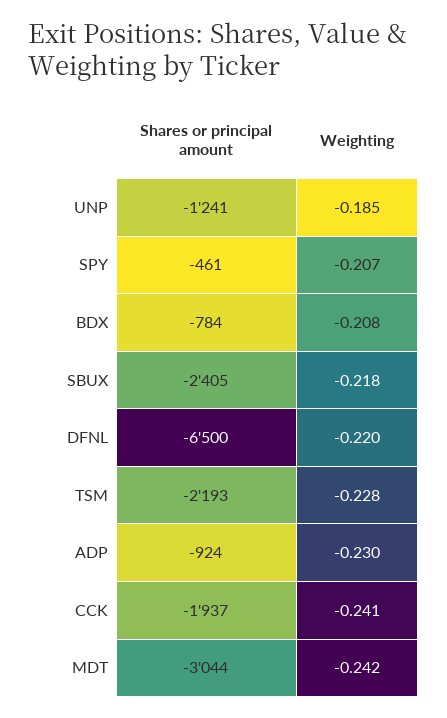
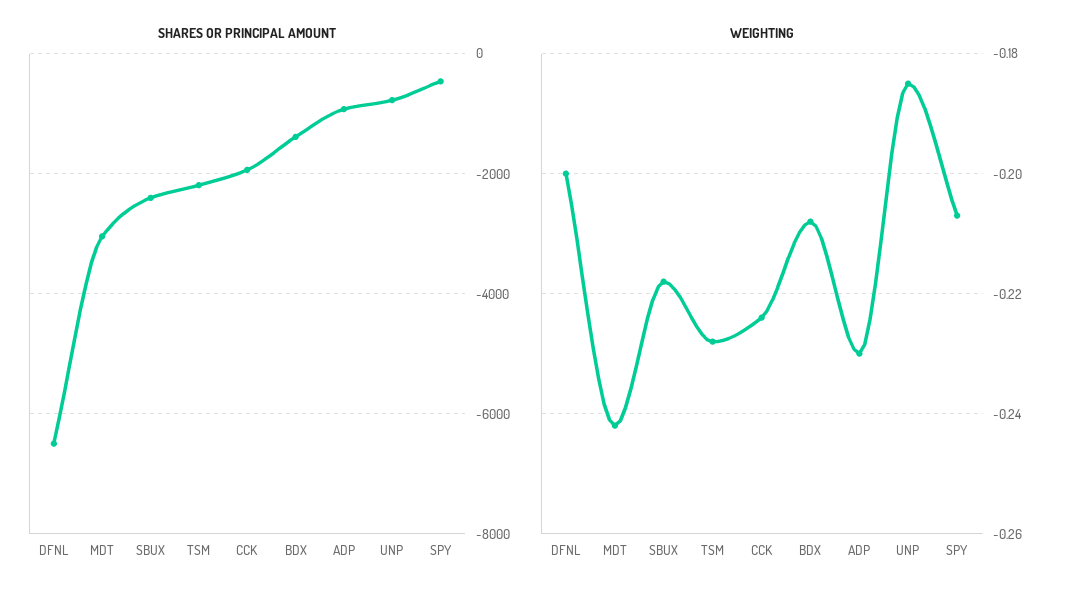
  {
    "Shares or principal amount": {
-     "UNP": -1241,
+     "UNP": -800,
      "SPY": -461,
-     "BDX": -784,
+     "BDX": -1400,
      "SBUX": -2405,
      "DFNL": -6500,
      "TSM": -2193,
      "ADP": -924,
      "CCK": -1937,
      "MDT": -3044
    },
    "Weighting": {
      "UNP": -0.185,
      "SPY": -0.207,
      "BDX": -0.208,
      "SBUX": -0.218,
-     "DFNL": -0.22,
+     "DFNL": -0.2,
      "TSM": -0.228,
      "ADP": -0.23,
-     "CCK": -0.241,
+     "CCK": -0.225,
      "MDT": -0.242
    }
  }

